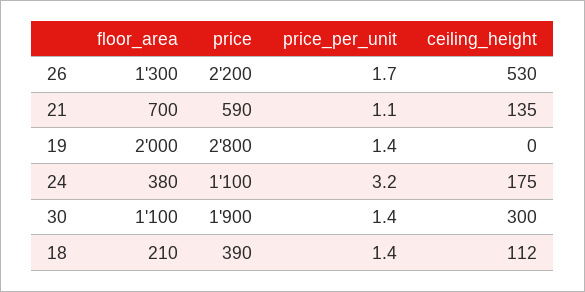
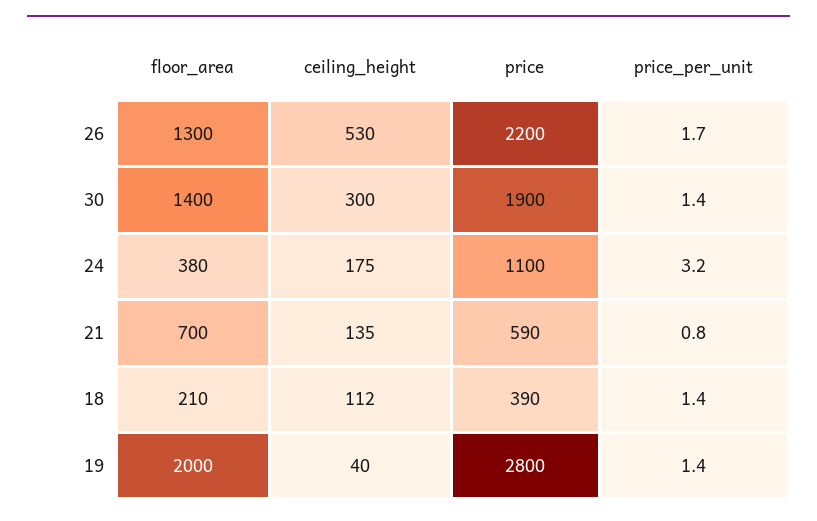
  {
    "floor_area": {
      "26": 1300,
      "21": 700,
      "19": 2000,
      "24": 380,
-     "30": 1100,
+     "30": 1400,
      "18": 210
    },
    "price": {
      "26": 2200,
      "21": 590,
      "19": 2800,
      "24": 1100,
      "30": 1900,
      "18": 390
    },
    "price_per_unit": {
      "26": 1.7,
-     "21": 1.1,
+     "21": 0.8,
      "19": 1.4,
      "24": 3.2,
      "30": 1.4,
      "18": 1.4
    },
    "ceiling_height": {
      "26": 530,
      "21": 135,
-     "19": 0,
+     "19": 40,
      "24": 175,
      "30": 300,
      "18": 112
    }
  }

